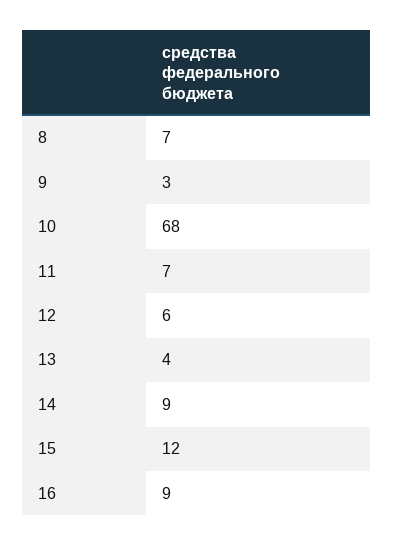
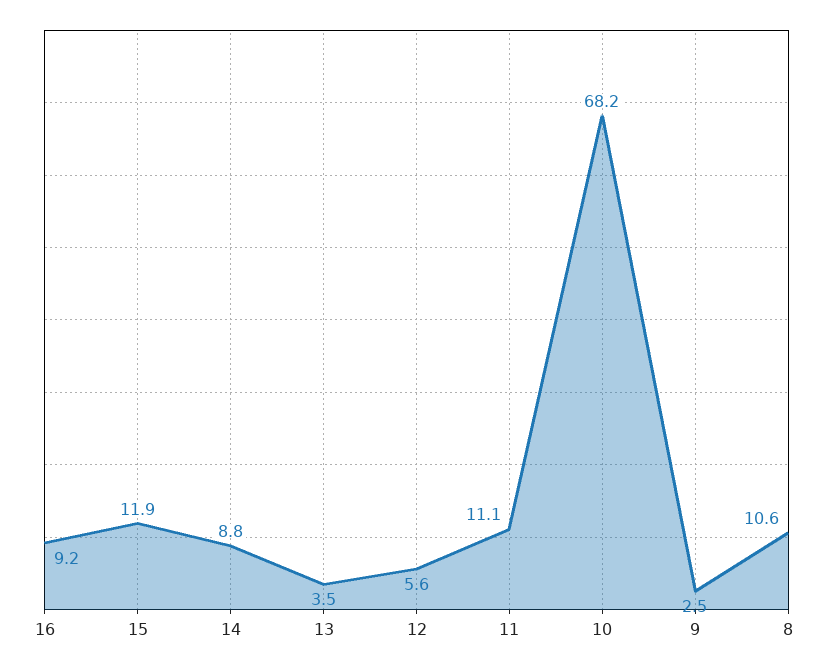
  {
-   "8": 7,
+   "8": 10.6,
    "9": 2.5,
    "10": 68.2,
-   "11": 7,
+   "11": 11.1,
    "12": 5.6,
    "13": 3.5,
    "14": 8.8,
    "15": 11.9,
    "16": 9.2
  }

